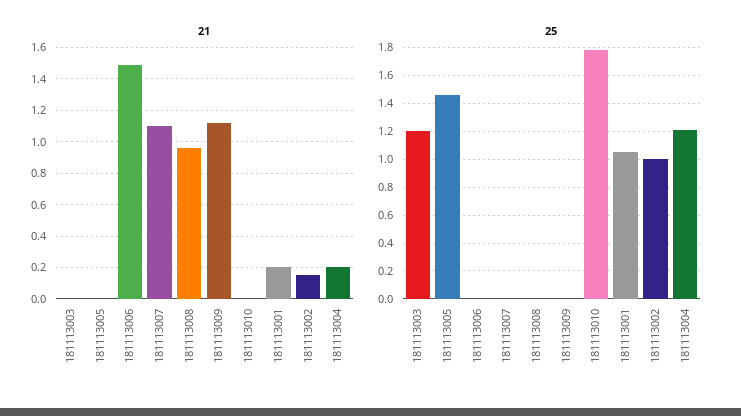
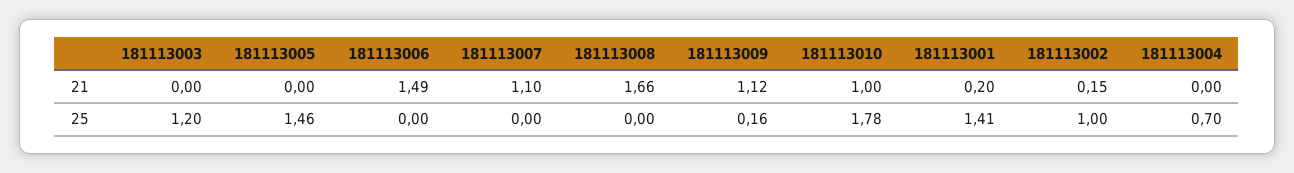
  {
    "21": {
      "181113003": 0,
      "181113005": 0,
      "181113006": 1.49,
      "181113007": 1.1,
-     "181113008": 0.95,
+     "181113008": 1.66,
      "181113009": 1.12,
-     "181113010": 0,
+     "181113010": 1,
      "181113001": 0.2,
      "181113002": 0.15,
-     "181113004": 0.2
+     "181113004": 0
    },
    "25": {
      "181113003": 1.2,
      "181113005": 1.46,
      "181113006": 0,
      "181113007": 0,
      "181113008": 0,
-     "181113009": 0,
+     "181113009": 0.16,
      "181113010": 1.78,
-     "181113001": 1.05,
+     "181113001": 1.41,
      "181113002": 1,
-     "181113004": 1.2
+     "181113004": 0.7
    }
  }

